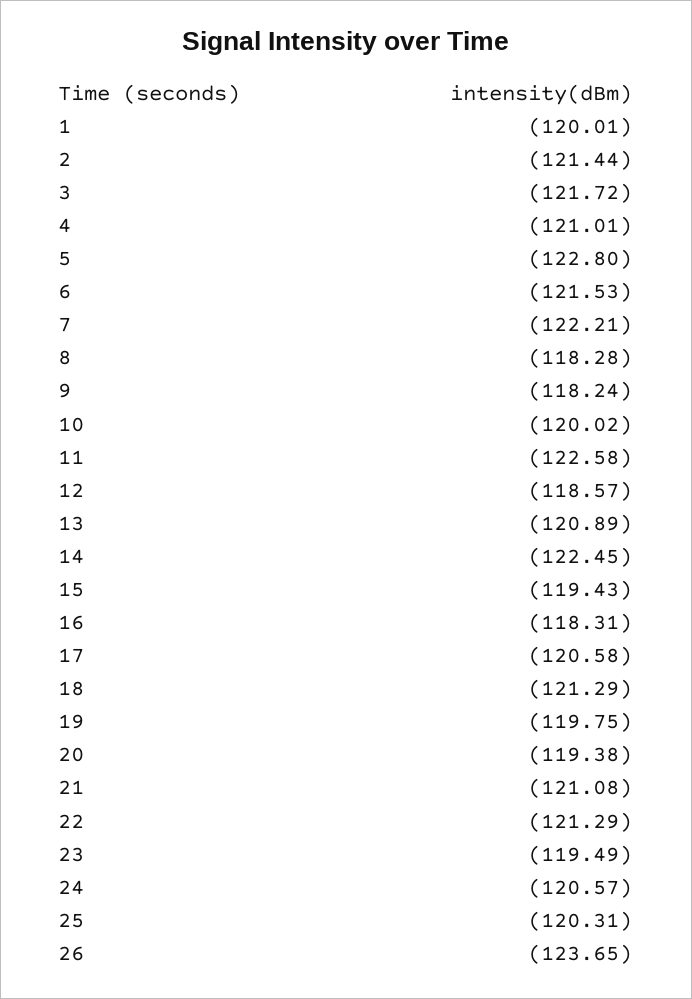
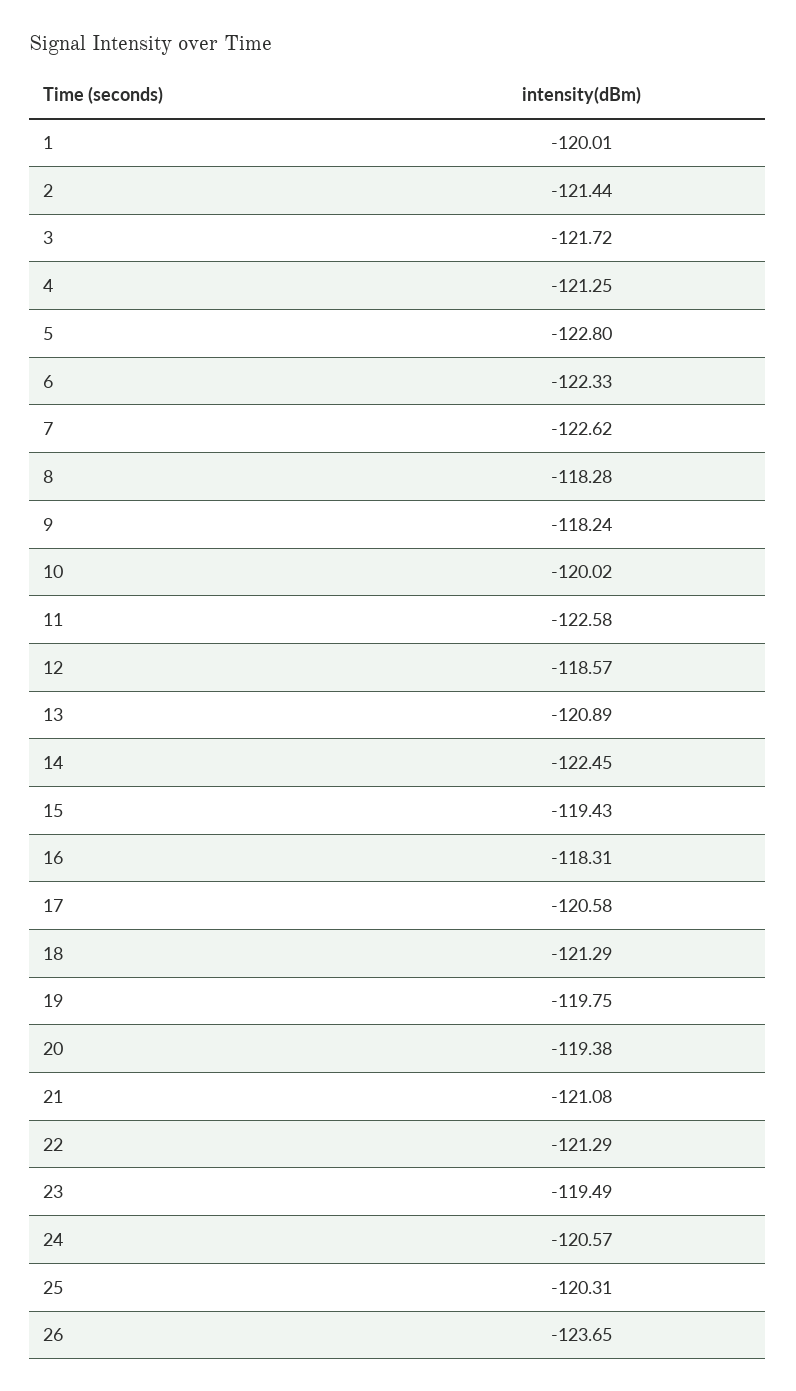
  {
    "1": -120.01,
    "2": -121.44,
    "3": -121.72,
-   "4": -121.01,
+   "4": -121.25,
    "5": -122.8,
-   "6": -121.53,
+   "6": -122.33,
-   "7": -122.21,
+   "7": -122.62,
    "8": -118.28,
    "9": -118.24,
    "10": -120.02,
    "11": -122.58,
    "12": -118.57,
    "13": -120.89,
    "14": -122.45,
    "15": -119.43,
    "16": -118.31,
    "17": -120.58,
    "18": -121.29,
    "19": -119.75,
    "20": -119.38,
    "21": -121.08,
    "22": -121.29,
    "23": -119.49,
    "24": -120.57,
    "25": -120.31,
    "26": -123.65
  }

